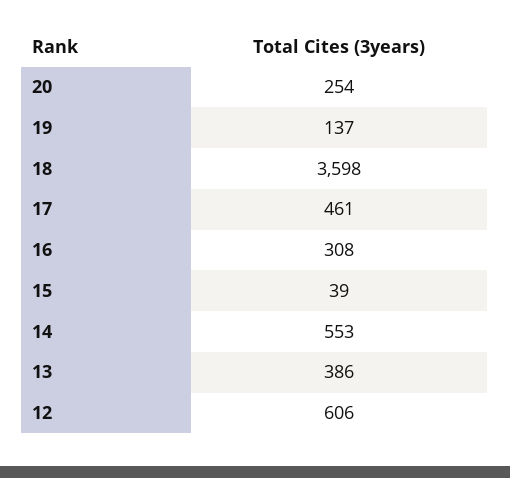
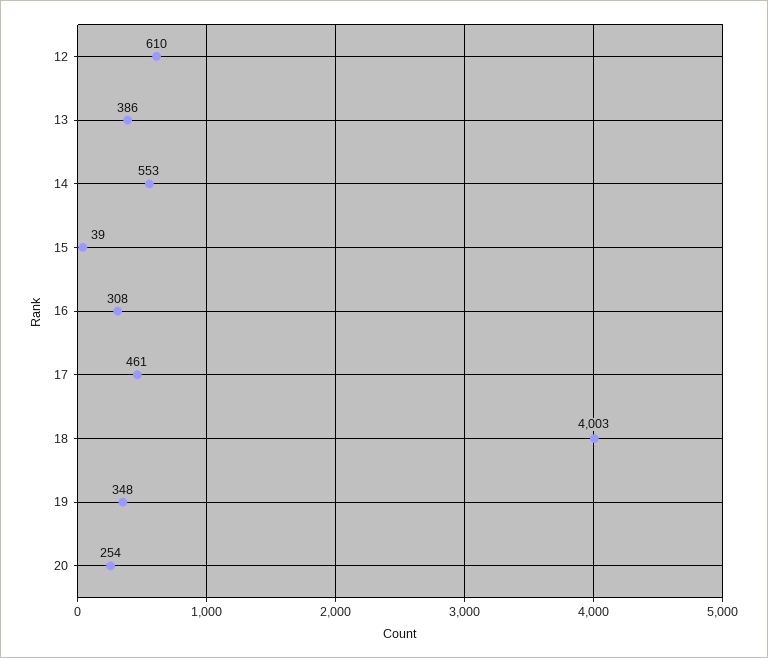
  {
    "20": 254,
-   "19": 137,
+   "19": 348,
-   "18": 3598,
+   "18": 4003,
    "17": 461,
    "16": 308,
    "15": 39,
    "14": 553,
    "13": 386,
-   "12": 606
+   "12": 610
  }

